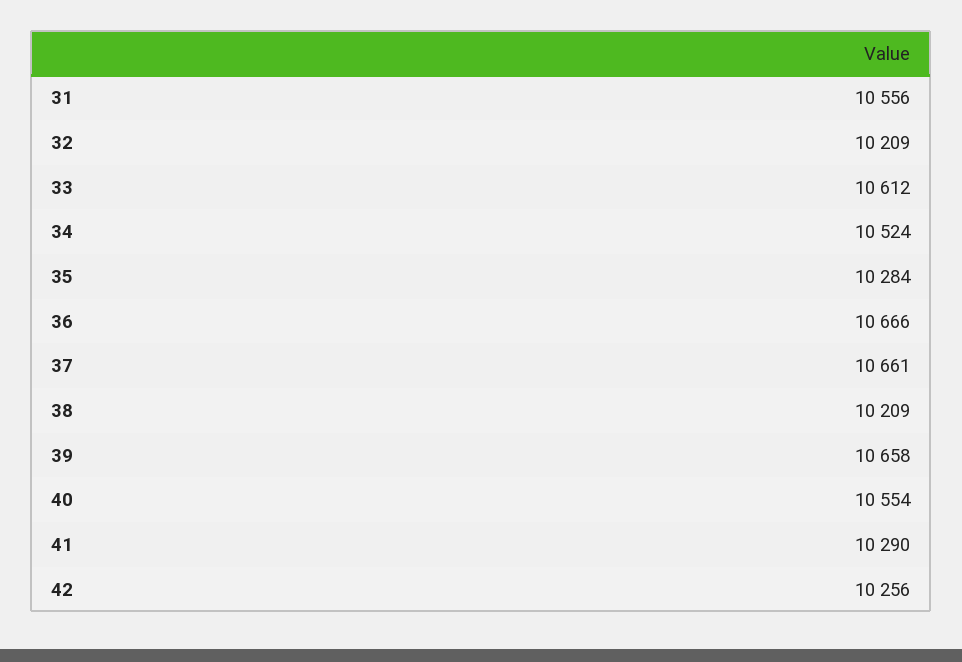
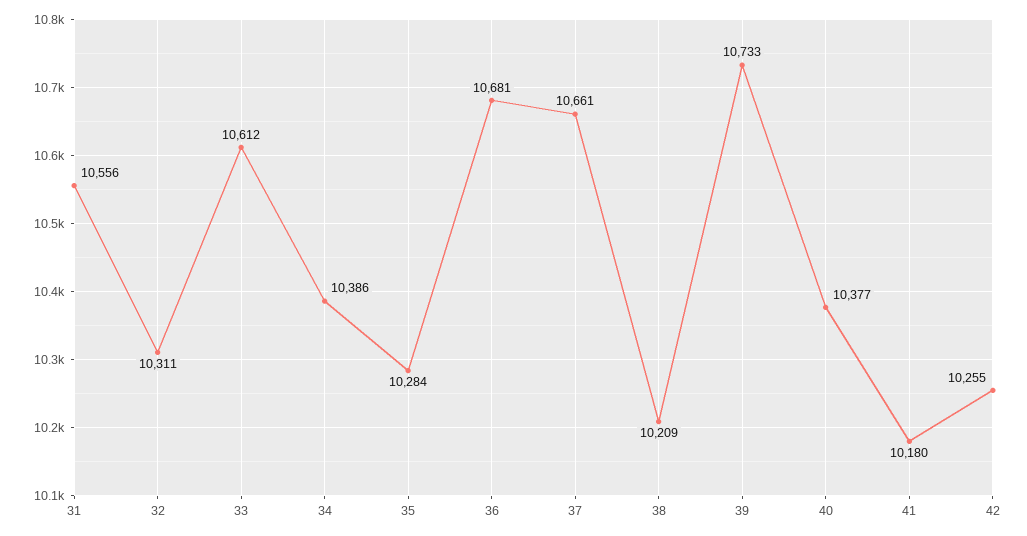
  {
    "31": 10556,
-   "32": 10209,
+   "32": 10311,
    "33": 10612,
-   "34": 10524,
+   "34": 10386,
    "35": 10284,
-   "36": 10666,
+   "36": 10681,
    "37": 10661,
    "38": 10209,
-   "39": 10658,
+   "39": 10733,
-   "40": 10554,
+   "40": 10377,
-   "41": 10290,
+   "41": 10180,
-   "42": 10256
+   "42": 10255
  }

